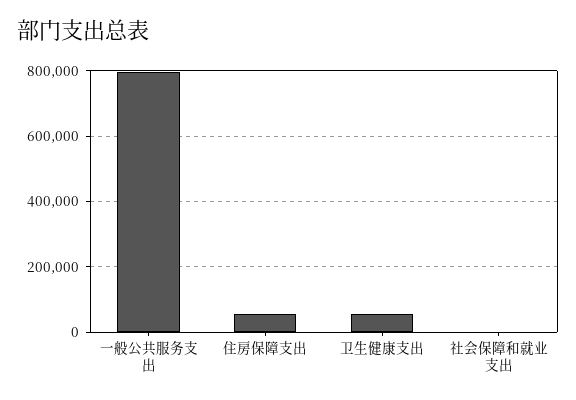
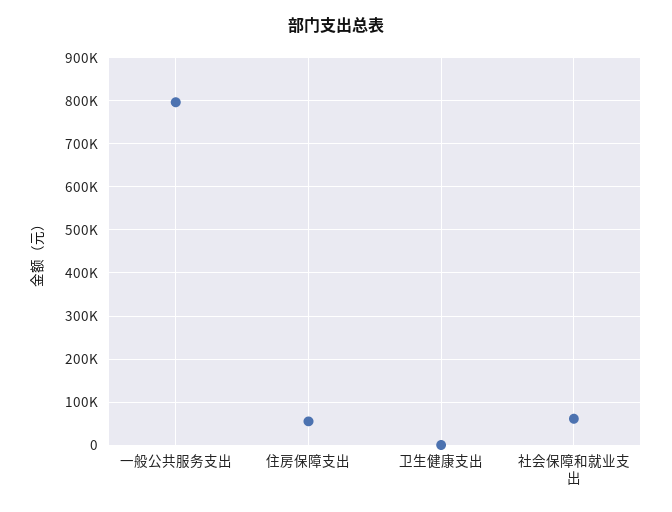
  {
    "一般公共服务支出": 800000,
    "住房保障支出": 60000,
-   "卫生健康支出": 60000,
+   "卫生健康支出": 0,
-   "社会保障和就业支出": 0
+   "社会保障和就业支出": 60000
  }

